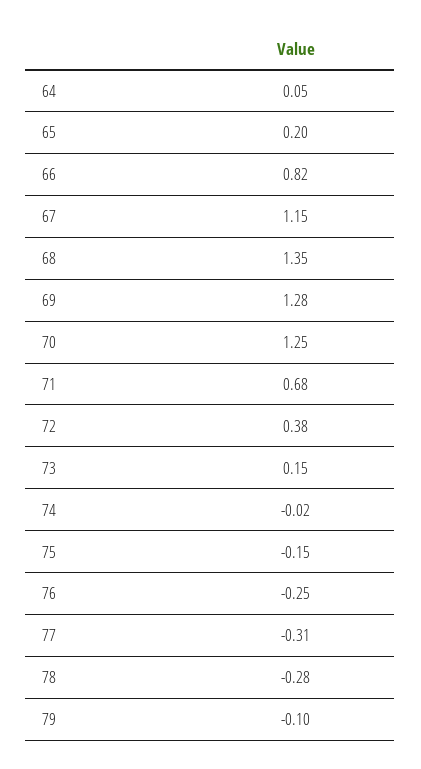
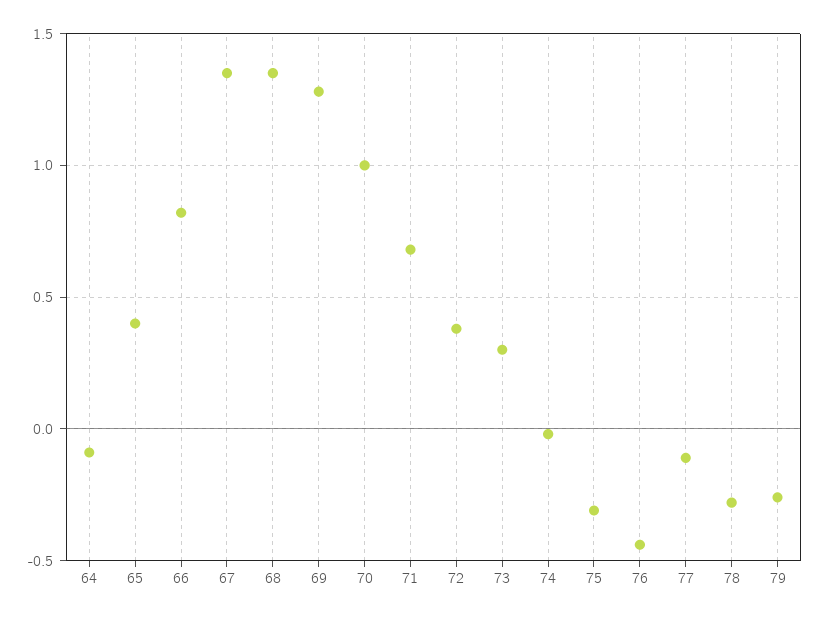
  {
-   "64": 0.05,
+   "64": -0.1,
-   "65": 0.2,
+   "65": 0.4,
    "66": 0.82,
-   "67": 1.15,
+   "67": 1.35,
    "68": 1.35,
    "69": 1.28,
-   "70": 1.25,
+   "70": 1,
    "71": 0.68,
    "72": 0.38,
-   "73": 0.15,
+   "73": 0.3,
    "74": -0.02,
-   "75": -0.15,
+   "75": -0.3,
-   "76": -0.25,
+   "76": -0.45,
-   "77": -0.31,
+   "77": -0.1,
    "78": -0.28,
-   "79": -0.1
+   "79": -0.25
  }

